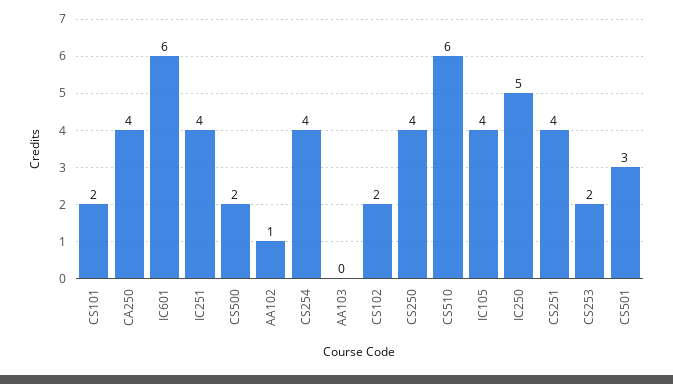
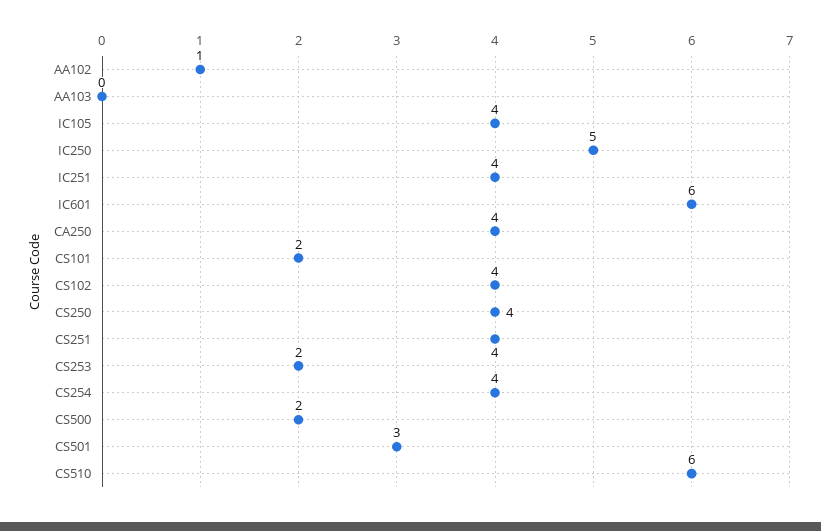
  {
    "CS101": 2,
    "CA250": 4,
    "IC601": 6,
    "IC251": 4,
    "CS500": 2,
    "AA102": 1,
    "CS254": 4,
    "AA103": 0,
-   "CS102": 2,
+   "CS102": 4,
    "CS250": 4,
    "CS510": 6,
    "IC105": 4,
    "IC250": 5,
    "CS251": 4,
    "CS253": 2,
    "CS501": 3
  }

